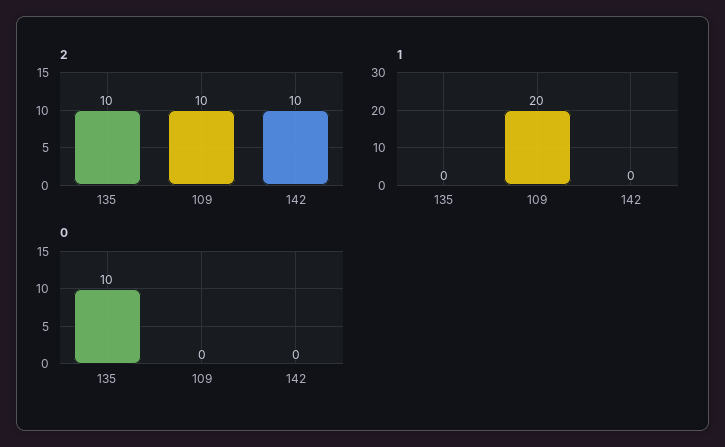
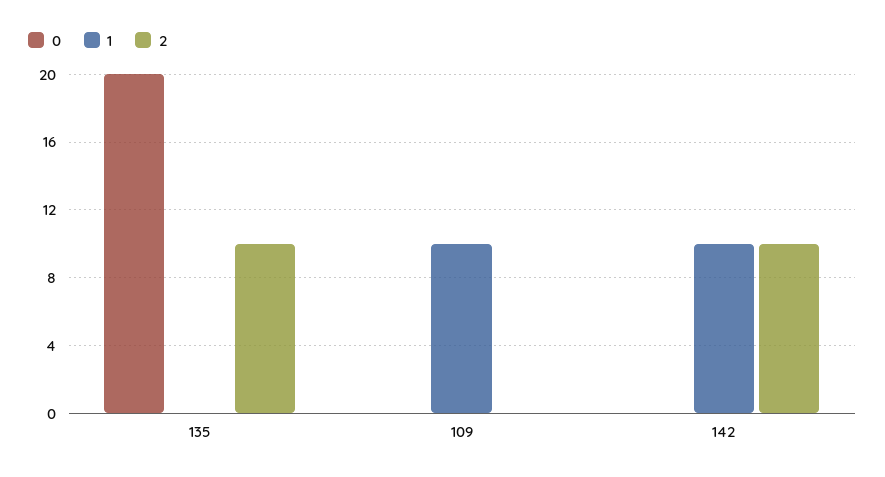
  {
    "2": {
      "135": 10,
-     "109": 10,
+     "109": 0,
      "142": 10
    },
    "1": {
      "135": 0,
-     "109": 20,
+     "109": 10,
-     "142": 0
+     "142": 10
    },
    "0": {
-     "135": 10,
+     "135": 20,
      "109": 0,
      "142": 0
    }
  }

